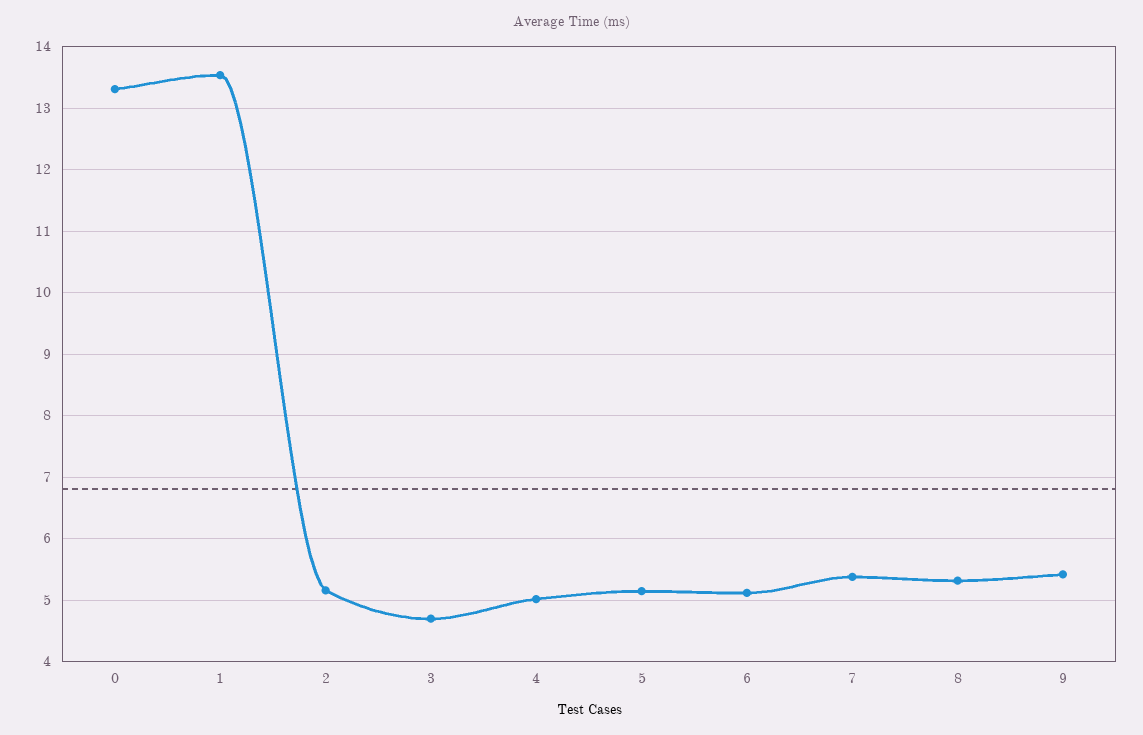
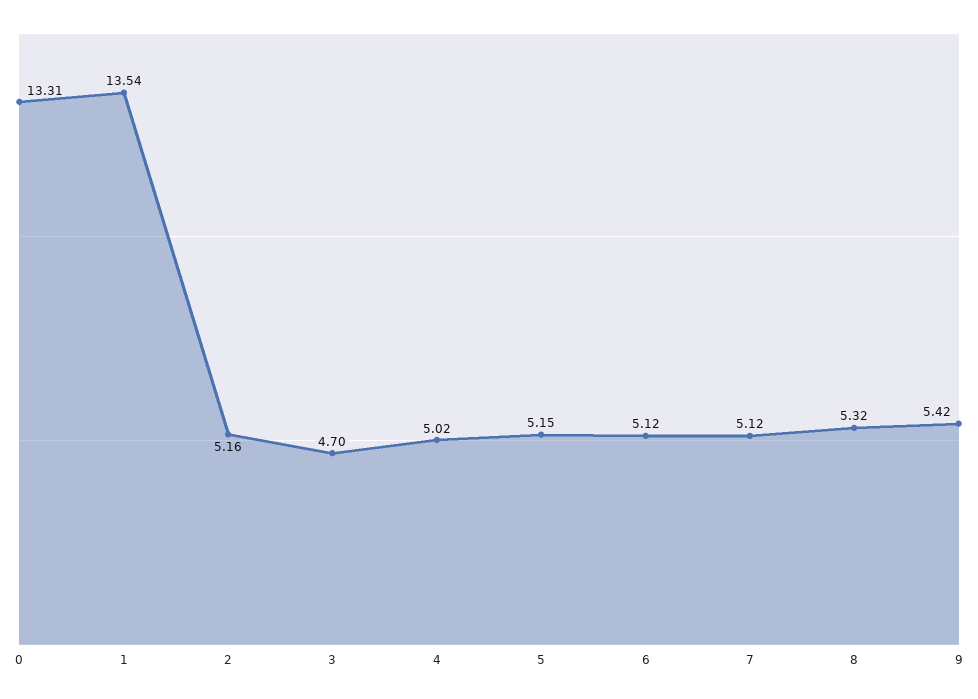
  {
    "0": 13.31,
    "1": 13.54,
    "2": 5.16,
    "3": 4.7,
    "4": 5.02,
    "5": 5.15,
    "6": 5.12,
-   "7": 5.4,
+   "7": 5.12,
    "8": 5.32,
    "9": 5.42
  }

